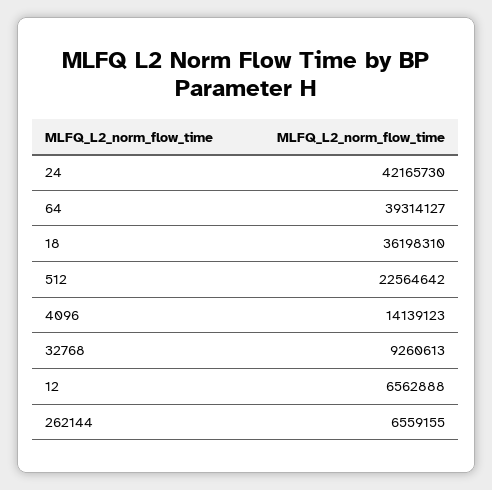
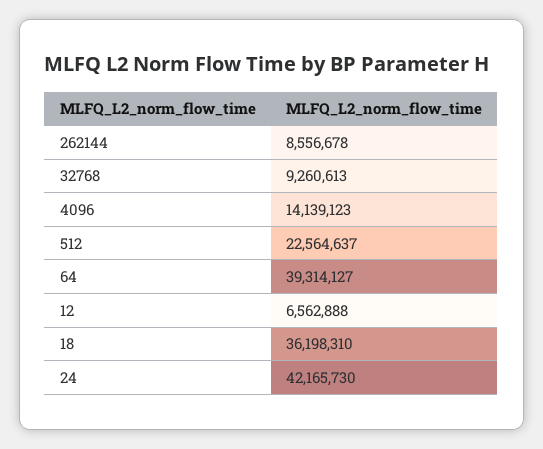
  {
    "24": 42165730,
    "64": 39314127,
    "18": 36198310,
-   "512": 22564642,
+   "512": 22564637,
    "4096": 14139123,
    "32768": 9260613,
    "12": 6562888,
-   "262144": 6559155
+   "262144": 8556678
  }

